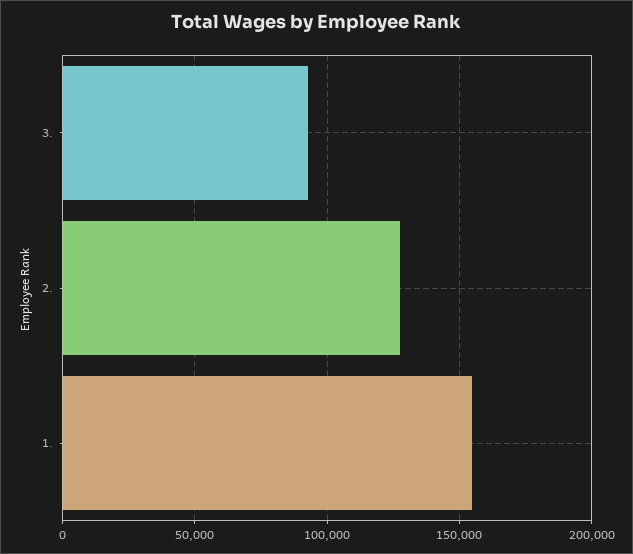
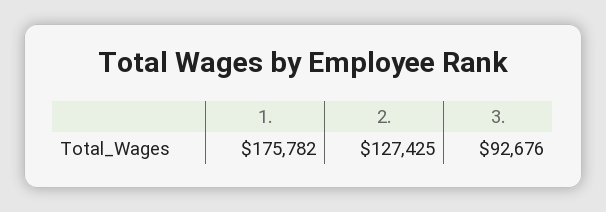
  {
    "3.": 92676,
    "2.": 127425,
-   "1.": 155000
+   "1.": 175782
  }

